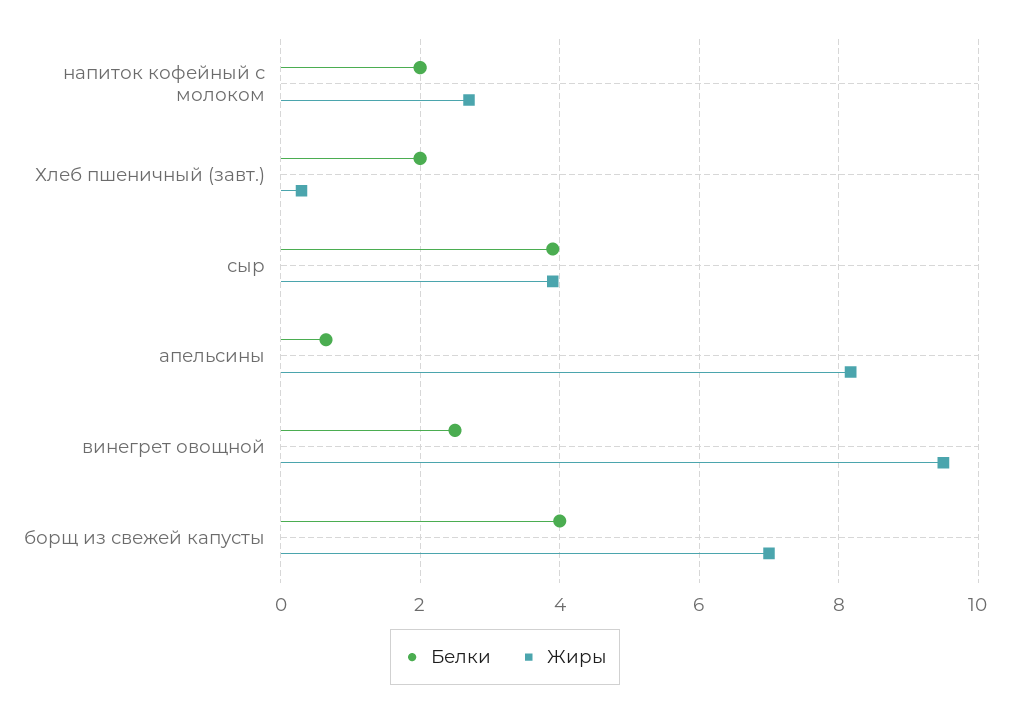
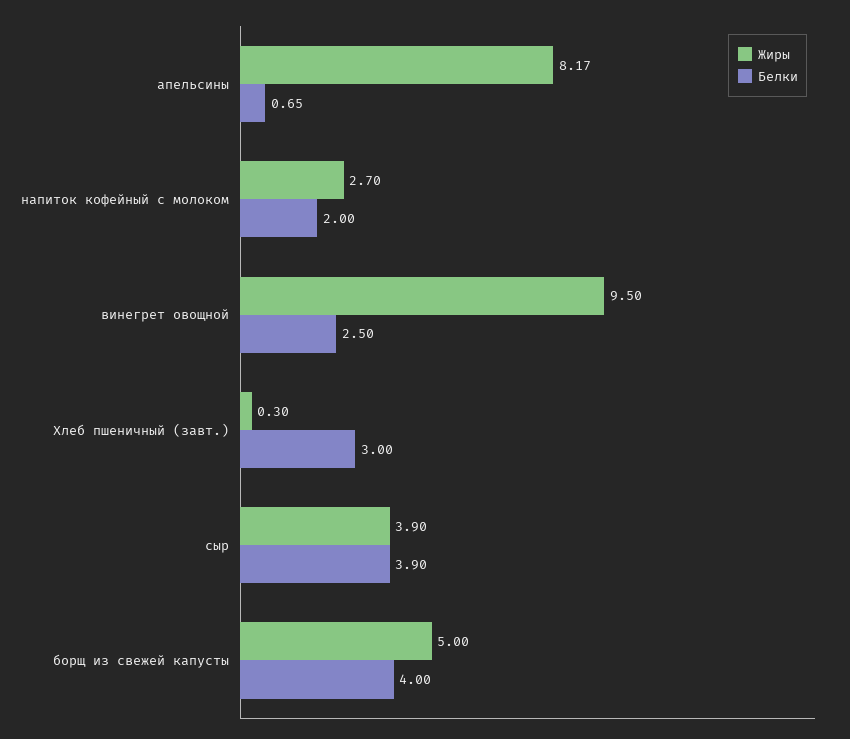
  {
    "Белки": {
      "напиток кофейный с молоком": 2,
-     "Хлеб пшеничный (завт.)": 2,
+     "Хлеб пшеничный (завт.)": 3,
      "сыр": 3.9,
      "апельсины": 0.65,
      "винегрет овощной": 2.5,
      "борщ из свежей капусты": 4
    },
    "Жиры": {
      "напиток кофейный с молоком": 2.7,
      "Хлеб пшеничный (завт.)": 0.3,
      "сыр": 3.9,
      "апельсины": 8.17,
      "винегрет овощной": 9.5,
-     "борщ из свежей капусты": 7
+     "борщ из свежей капусты": 5
    }
  }

